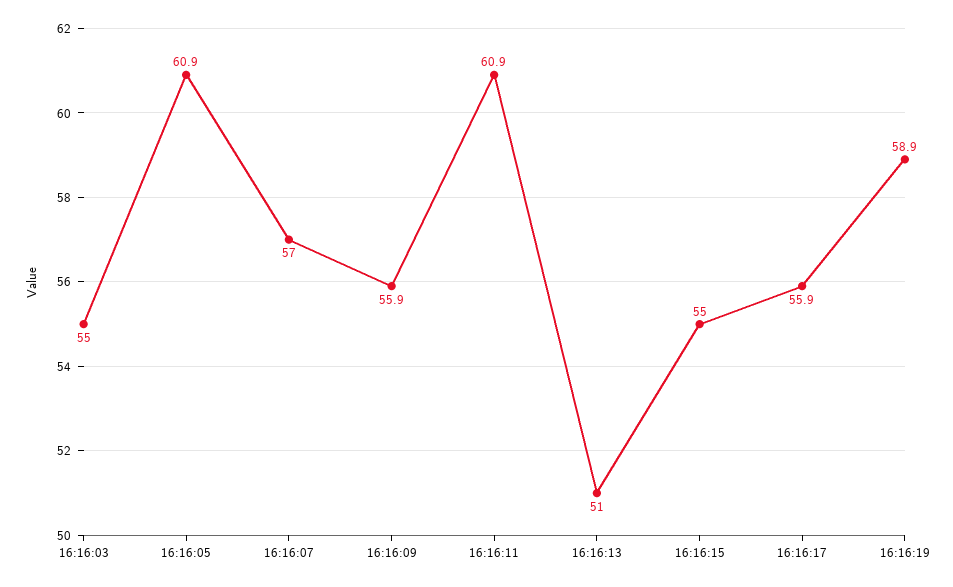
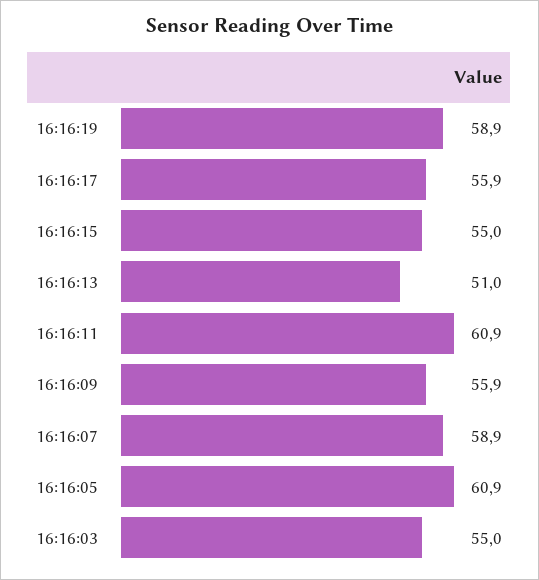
  {
    "16:16:03": 55,
    "16:16:05": 60.9,
-   "16:16:07": 57,
+   "16:16:07": 58.9,
    "16:16:09": 55.9,
    "16:16:11": 60.9,
    "16:16:13": 51,
    "16:16:15": 55,
    "16:16:17": 55.9,
    "16:16:19": 58.9
  }

